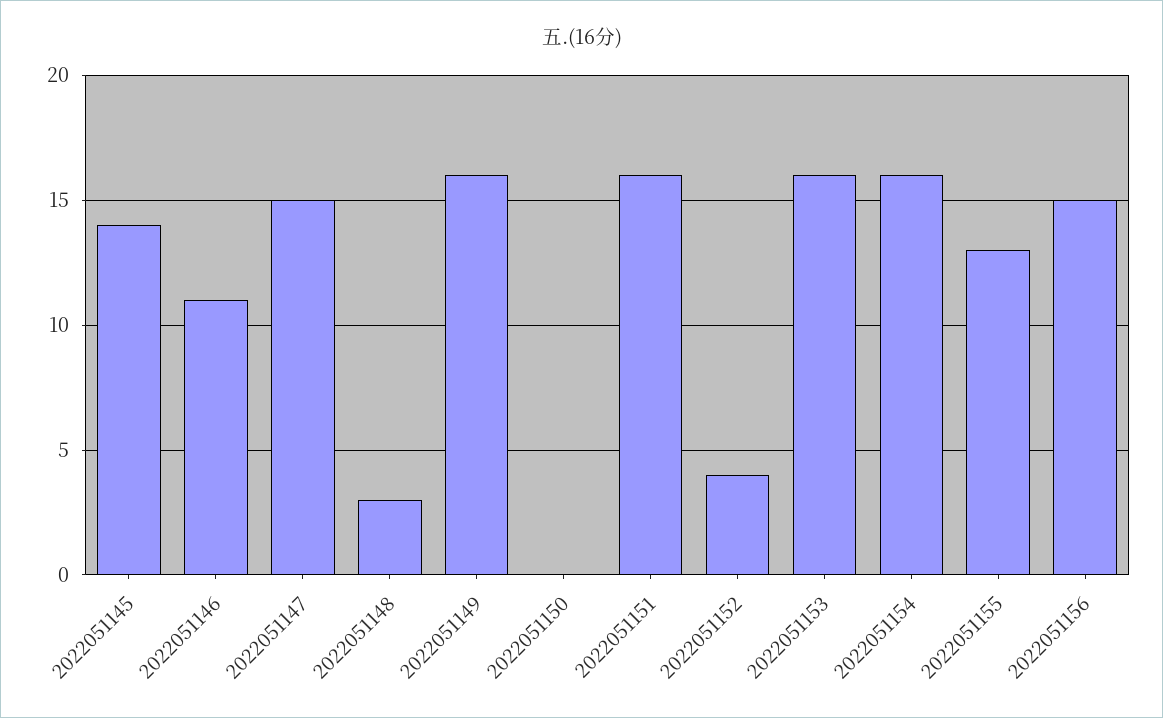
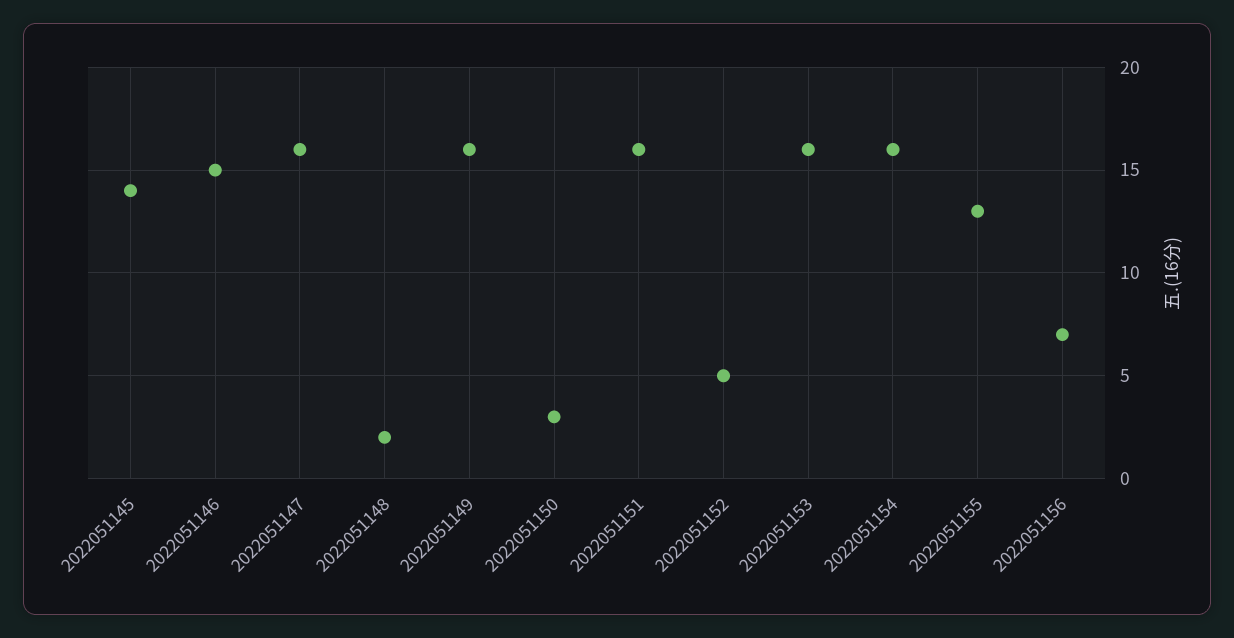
  {
    "2022051145": 14,
-   "2022051146": 11,
+   "2022051146": 15,
-   "2022051147": 15,
+   "2022051147": 16,
-   "2022051148": 3,
+   "2022051148": 2,
    "2022051149": 16,
-   "2022051150": 0,
+   "2022051150": 3,
    "2022051151": 16,
-   "2022051152": 4,
+   "2022051152": 5,
    "2022051153": 16,
    "2022051154": 16,
    "2022051155": 13,
-   "2022051156": 15
+   "2022051156": 7
  }

